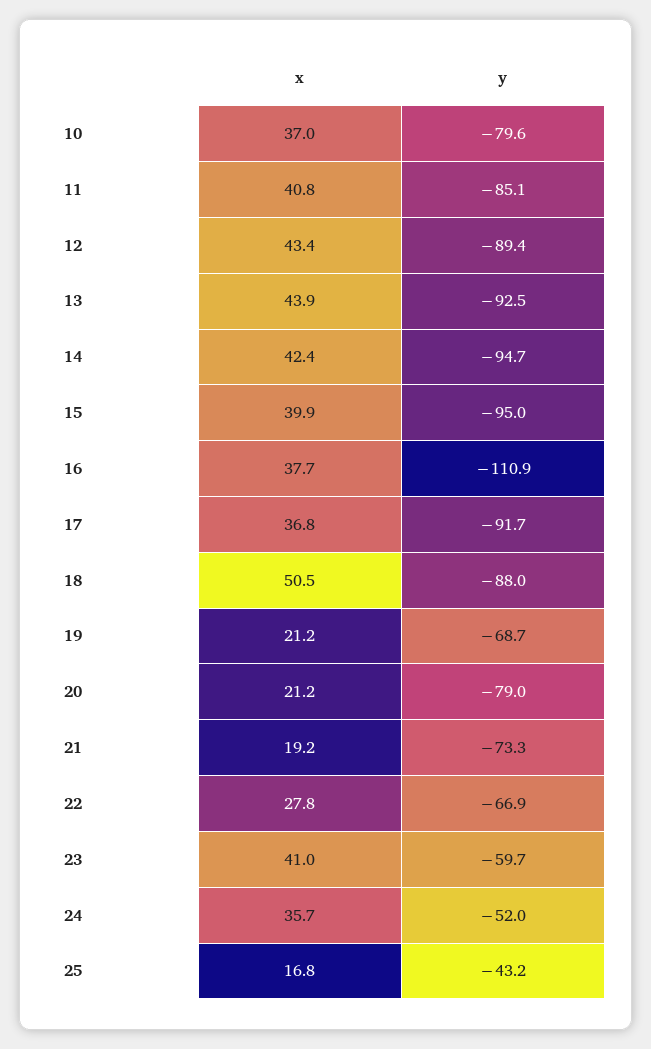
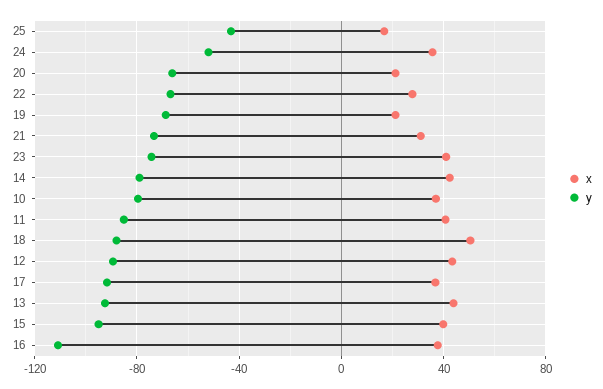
  {
    "x": {
      "10": 37,
      "11": 40.8,
      "12": 43.4,
      "13": 43.9,
      "14": 42.4,
      "15": 39.9,
      "16": 37.7,
      "17": 36.8,
      "18": 50.5,
      "19": 21.2,
      "20": 21.2,
-     "21": 19.2,
+     "21": 30,
      "22": 27.8,
      "23": 41,
      "24": 35.7,
      "25": 16.8
    },
    "y": {
      "10": -79.6,
      "11": -85.1,
      "12": -89.4,
      "13": -92.5,
-     "14": -94.7,
+     "14": -80,
      "15": -95,
      "16": -110.9,
      "17": -91.7,
      "18": -88,
      "19": -68.7,
-     "20": -79,
+     "20": -65,
      "21": -73.3,
      "22": -66.9,
-     "23": -59.7,
+     "23": -75,
      "24": -52,
      "25": -43.2
    }
  }

